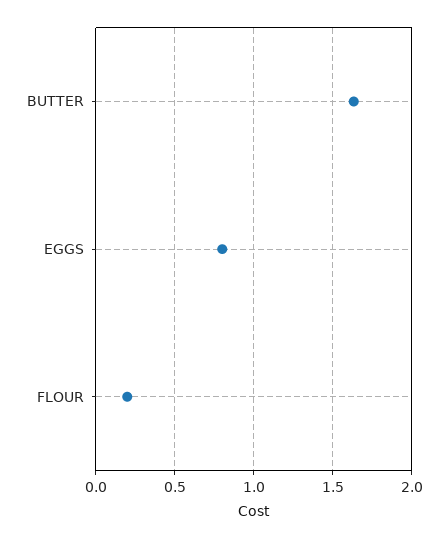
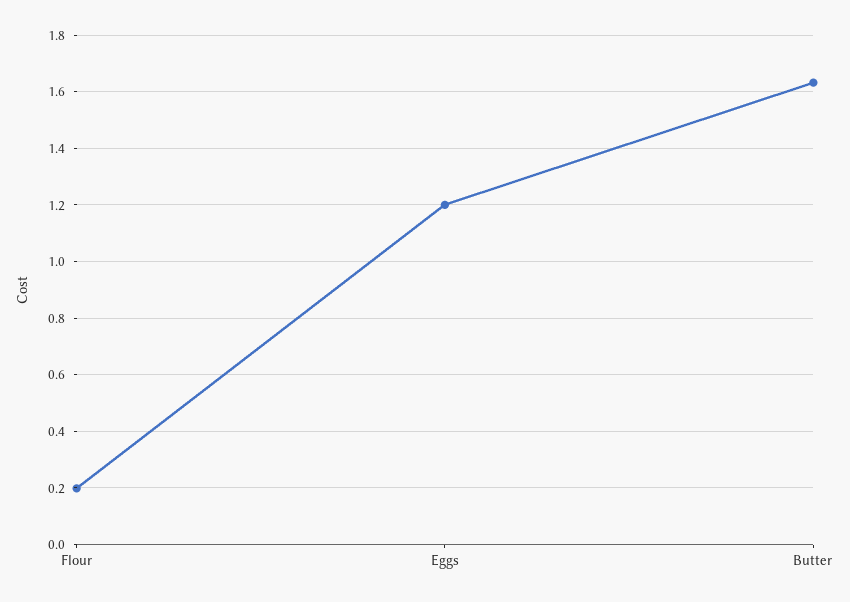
  {
    "BUTTER": 1.625,
-   "EGGS": 0.8,
+   "EGGS": 1.2,
    "FLOUR": 0.2
  }

